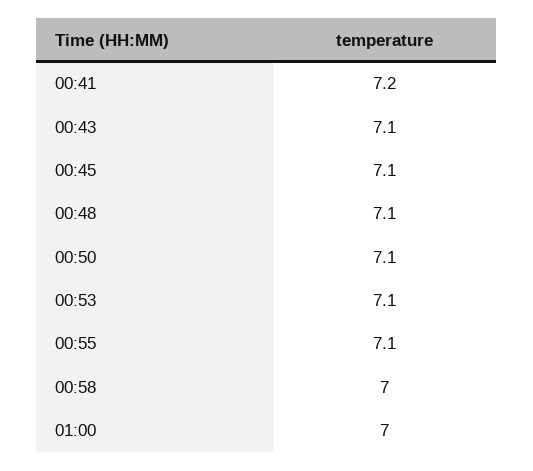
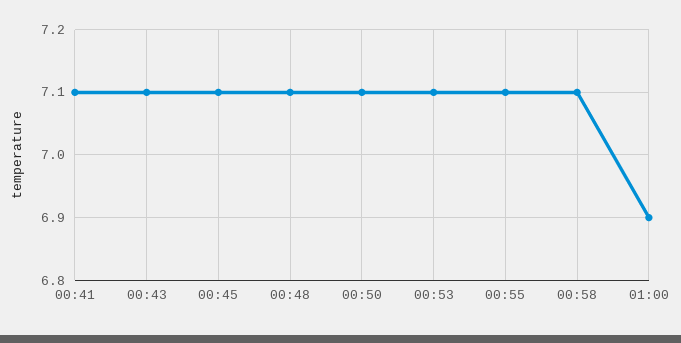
  {
-   "00:41": 7.2,
+   "00:41": 7.1,
    "00:43": 7.1,
    "00:45": 7.1,
    "00:48": 7.1,
    "00:50": 7.1,
    "00:53": 7.1,
    "00:55": 7.1,
-   "00:58": 7,
+   "00:58": 7.1,
-   "01:00": 7
+   "01:00": 6.9
  }

